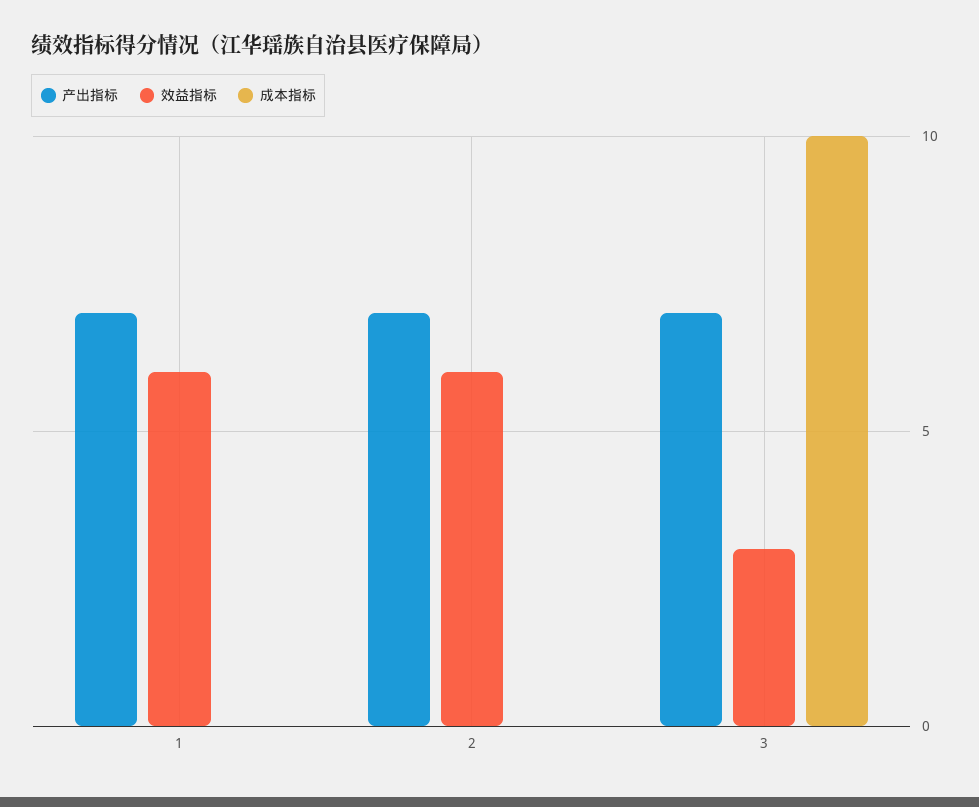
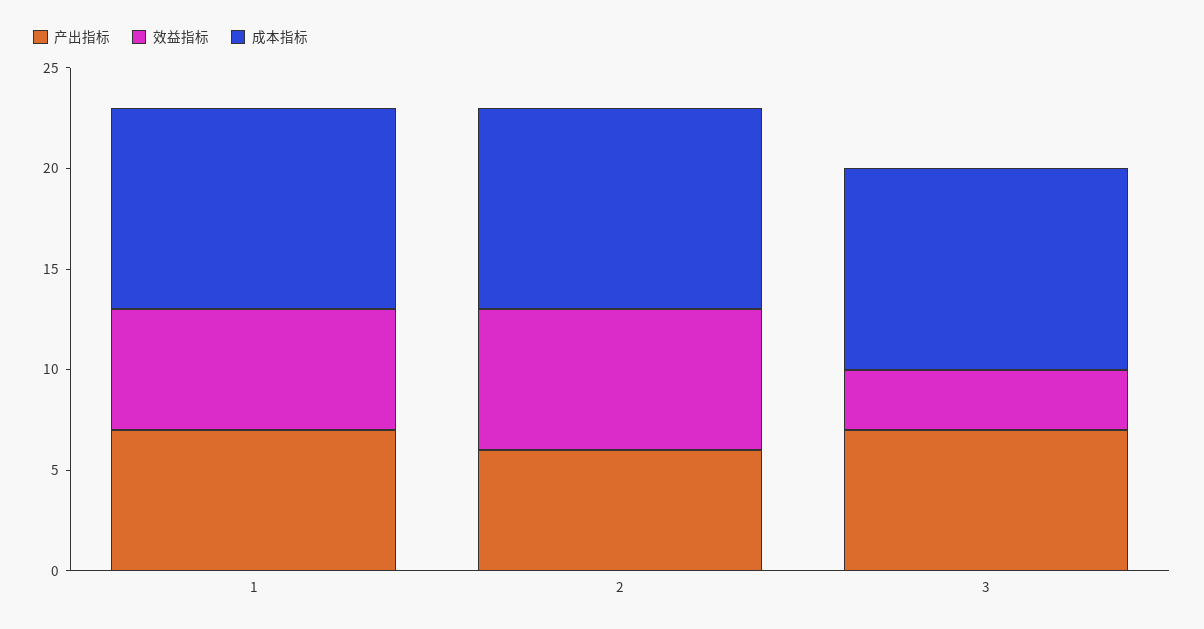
  {
    "产出指标": {
      "1": 7,
-     "2": 7,
+     "2": 6,
      "3": 7
    },
    "效益指标": {
      "1": 6,
-     "2": 6,
+     "2": 7,
      "3": 3
    },
    "成本指标": {
-     "1": 0,
+     "1": 10,
-     "2": 0,
+     "2": 10,
      "3": 10
    }
  }

